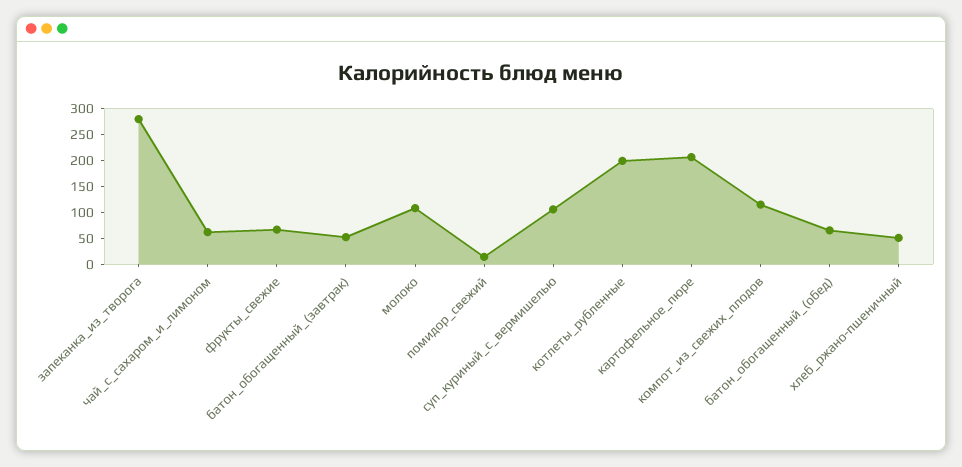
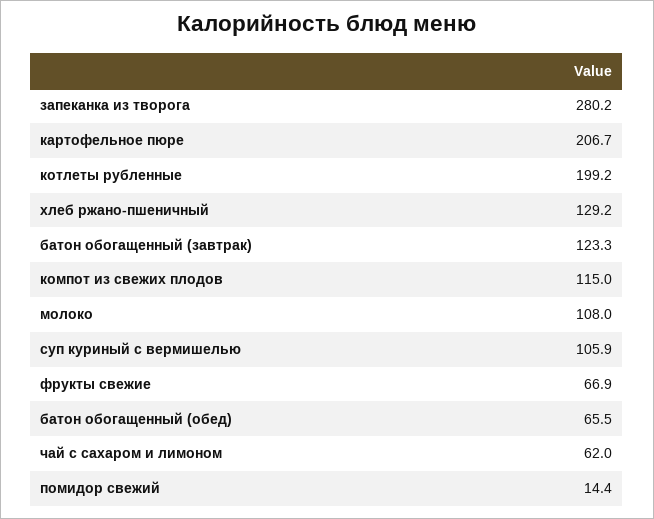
  {
    "запеканка_из_творога": 280.2,
    "чай_с_сахаром_и_лимоном": 62,
    "фрукты_свежие": 66.9,
-   "батон_обогащенный_(завтрак)": 50,
+   "батон_обогащенный_(завтрак)": 123.3,
    "молоко": 108,
    "помидор_свежий": 14.4,
    "суп_куриный_с_вермишелью": 105.9,
    "котлеты_рубленные": 199.2,
    "картофельное_пюре": 206.7,
    "компот_из_свежих_плодов": 115,
    "батон_обогащенный_(обед)": 65.5,
-   "хлеб_ржано-пшеничный": 50
+   "хлеб_ржано-пшеничный": 129.2
  }

